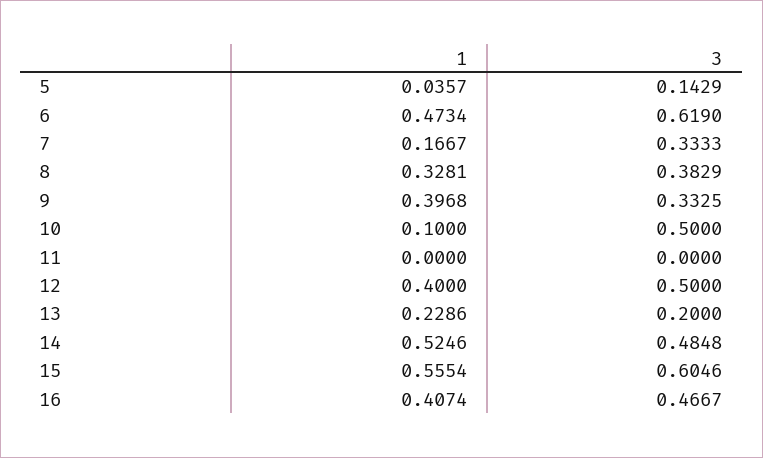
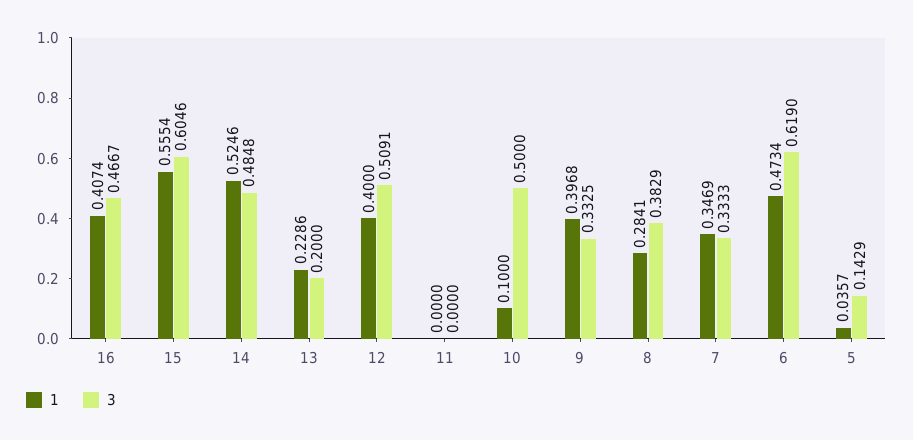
  {
    "1": {
      "5": 0.0357,
      "6": 0.4734,
-     "7": 0.1667,
+     "7": 0.3469,
-     "8": 0.3281,
+     "8": 0.2841,
      "9": 0.3968,
      "10": 0.1,
      "11": 0,
      "12": 0.4,
      "13": 0.2286,
      "14": 0.5246,
      "15": 0.5554,
      "16": 0.4074
    },
    "3": {
      "5": 0.1429,
      "6": 0.619,
      "7": 0.3333,
      "8": 0.3829,
      "9": 0.3325,
      "10": 0.5,
      "11": 0,
-     "12": 0.5,
+     "12": 0.5091,
      "13": 0.2,
      "14": 0.4848,
      "15": 0.6046,
      "16": 0.4667
    }
  }

